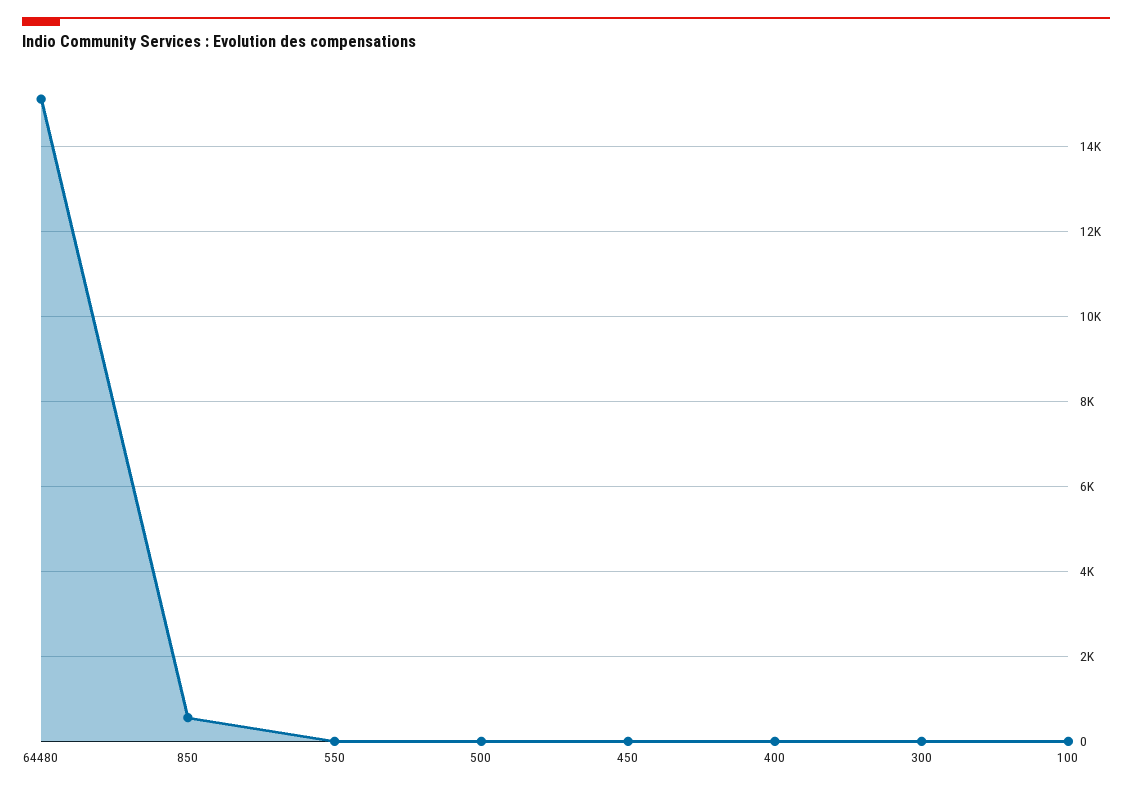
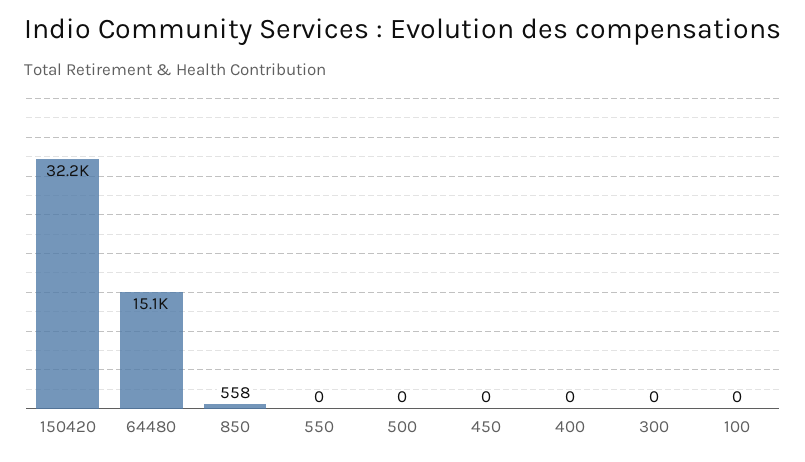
  {
    "64480": 15100,
    "850": 558,
    "550": 0,
    "500": 0,
    "450": 0,
    "400": 0,
    "300": 0,
-   "100": 0
+   "100": 0,
+   "150420": 32200
  }

